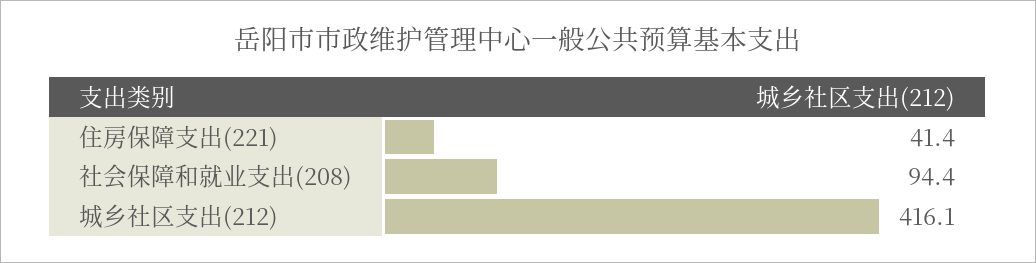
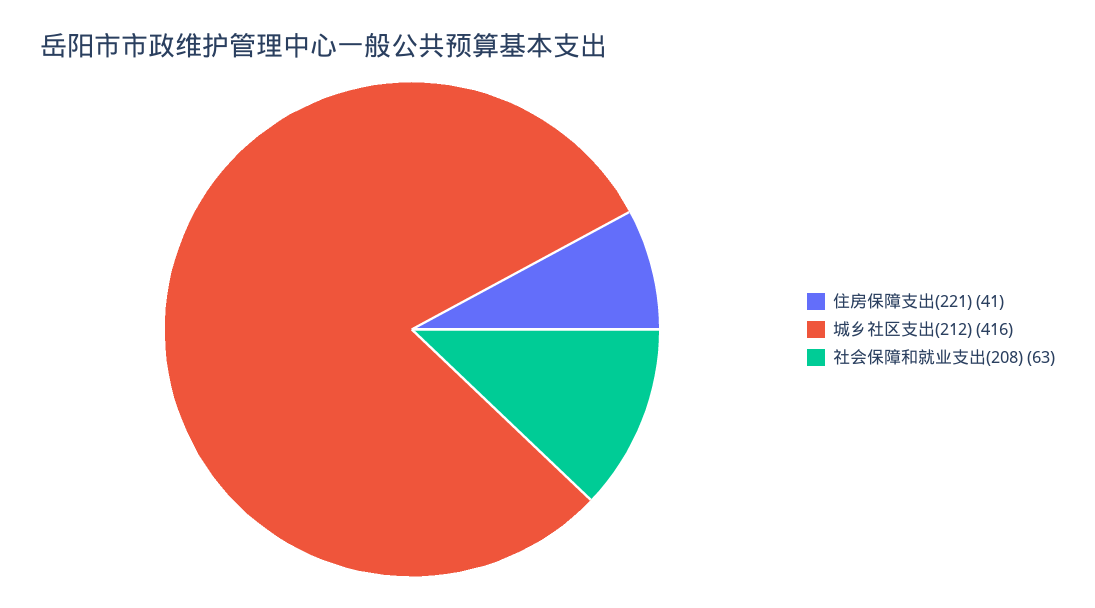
  {
    "住房保障支出(221)": 41.4,
-   "社会保障和就业支出(208)": 94.4,
+   "社会保障和就业支出(208)": 63,
    "城乡社区支出(212)": 416.1
  }

